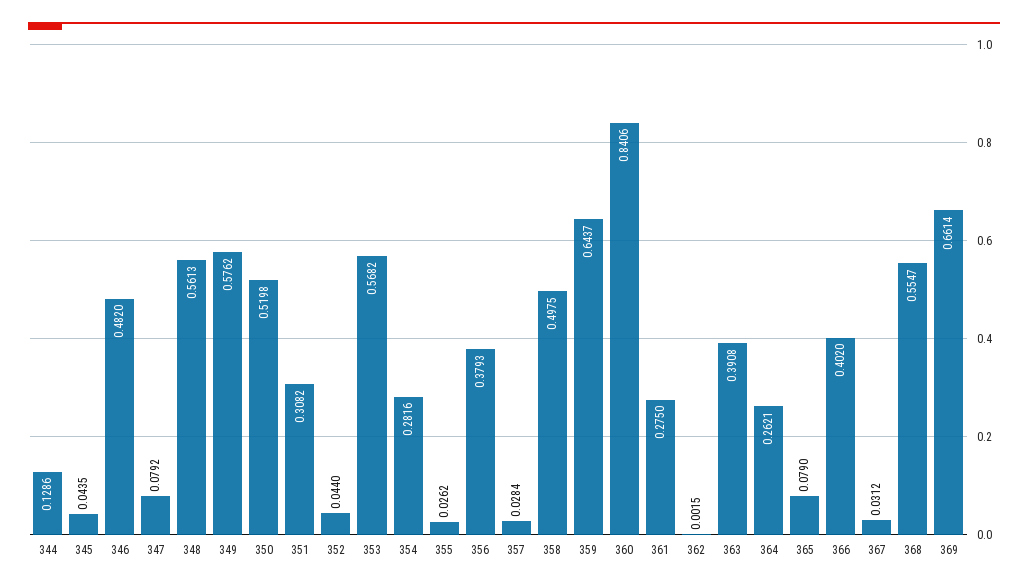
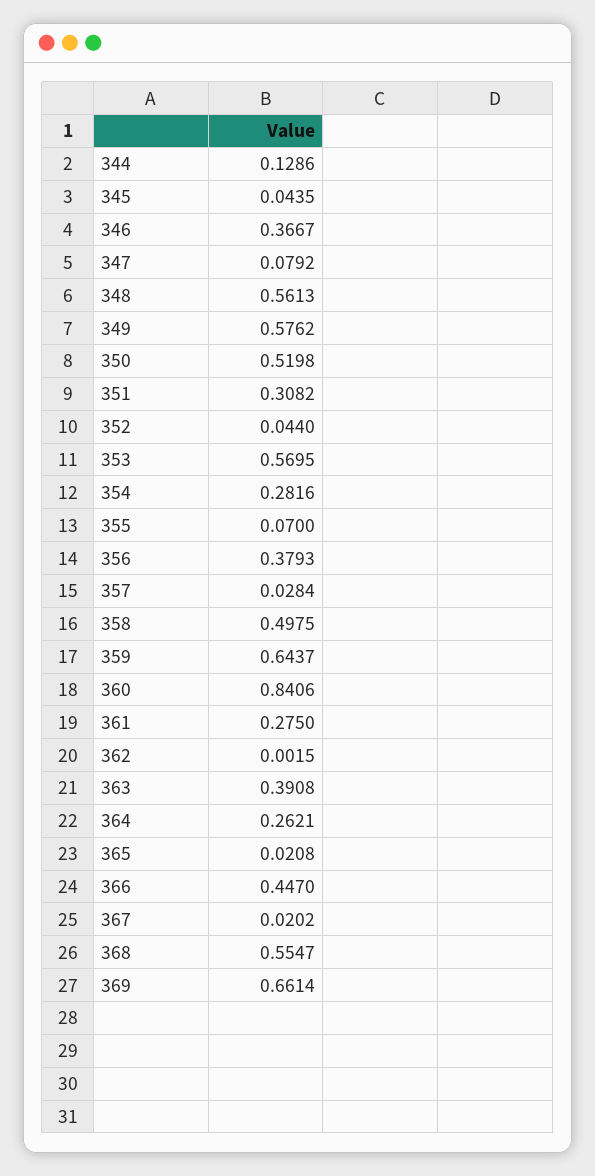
  {
    "344": 0.1286,
    "345": 0.0435,
-   "346": 0.482,
+   "346": 0.3667,
    "347": 0.0792,
    "348": 0.5613,
    "349": 0.5762,
    "350": 0.5198,
    "351": 0.3082,
    "352": 0.044,
-   "353": 0.5682,
+   "353": 0.5695,
    "354": 0.2816,
-   "355": 0.0262,
+   "355": 0.07,
    "356": 0.3793,
    "357": 0.0284,
    "358": 0.4975,
    "359": 0.6437,
    "360": 0.8406,
    "361": 0.275,
    "362": 0.0015,
    "363": 0.3908,
    "364": 0.2621,
-   "365": 0.079,
+   "365": 0.0208,
-   "366": 0.402,
+   "366": 0.447,
-   "367": 0.0312,
+   "367": 0.0202,
    "368": 0.5547,
    "369": 0.6614
  }

